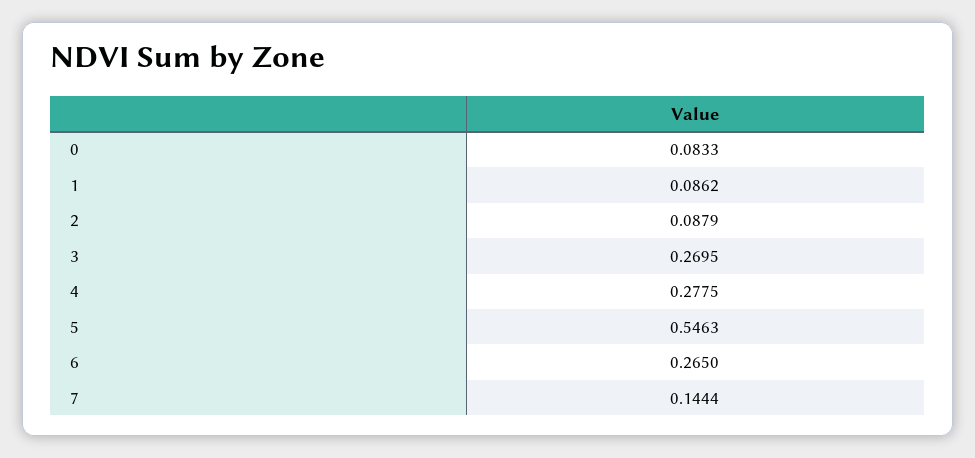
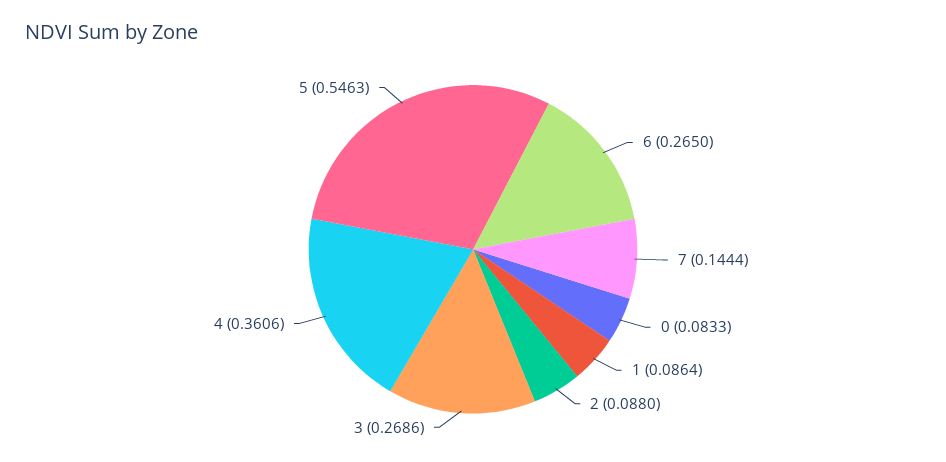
  {
    "0": 0.0833,
-   "1": 0.0862,
+   "1": 0.0864,
-   "2": 0.0879,
+   "2": 0.088,
-   "3": 0.2695,
+   "3": 0.2686,
-   "4": 0.2775,
+   "4": 0.3606,
    "5": 0.5463,
    "6": 0.265,
    "7": 0.1444
  }

